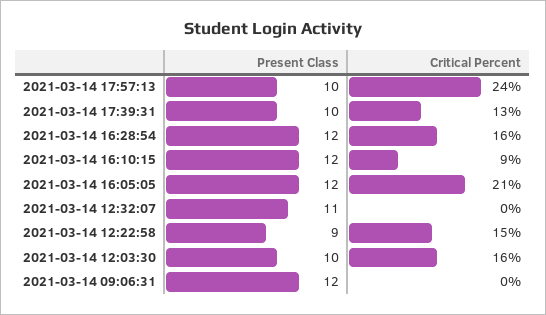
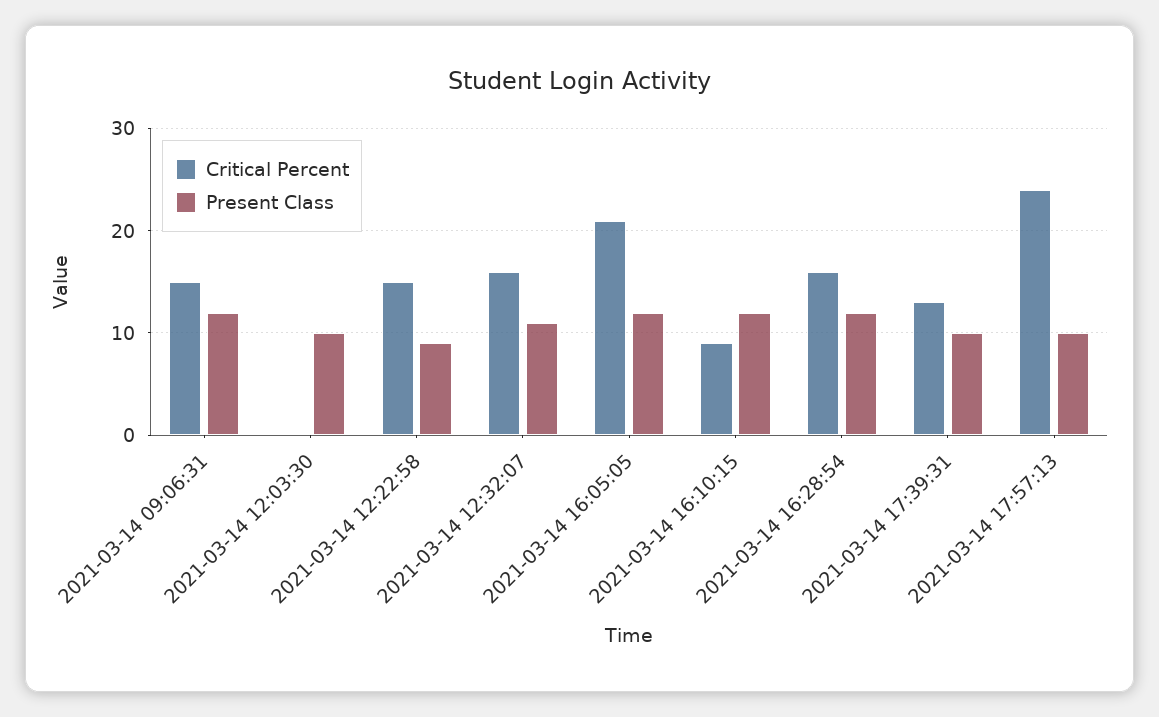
  {
    "Present Class": {
      "2021-03-14 17:57:13": 10,
      "2021-03-14 17:39:31": 10,
      "2021-03-14 16:28:54": 12,
      "2021-03-14 16:10:15": 12,
      "2021-03-14 16:05:05": 12,
      "2021-03-14 12:32:07": 11,
      "2021-03-14 12:22:58": 9,
      "2021-03-14 12:03:30": 10,
      "2021-03-14 09:06:31": 12
    },
    "Critical Percent": {
      "2021-03-14 17:57:13": 24,
      "2021-03-14 17:39:31": 13,
      "2021-03-14 16:28:54": 16,
      "2021-03-14 16:10:15": 9,
      "2021-03-14 16:05:05": 21,
-     "2021-03-14 12:32:07": 0,
+     "2021-03-14 12:32:07": 16,
      "2021-03-14 12:22:58": 15,
-     "2021-03-14 12:03:30": 16,
+     "2021-03-14 12:03:30": 0,
-     "2021-03-14 09:06:31": 0
+     "2021-03-14 09:06:31": 15
    }
  }

